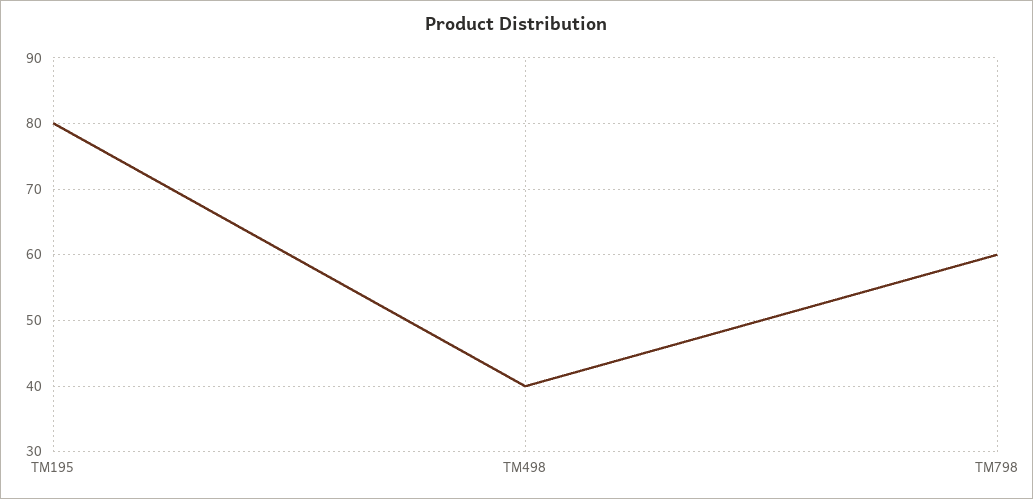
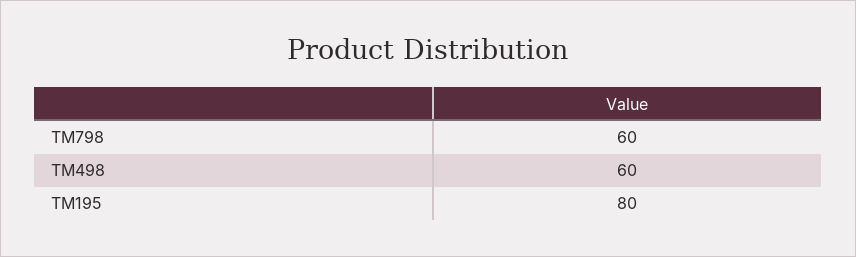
  {
    "TM195": 80,
-   "TM498": 40,
+   "TM498": 60,
    "TM798": 60
  }

